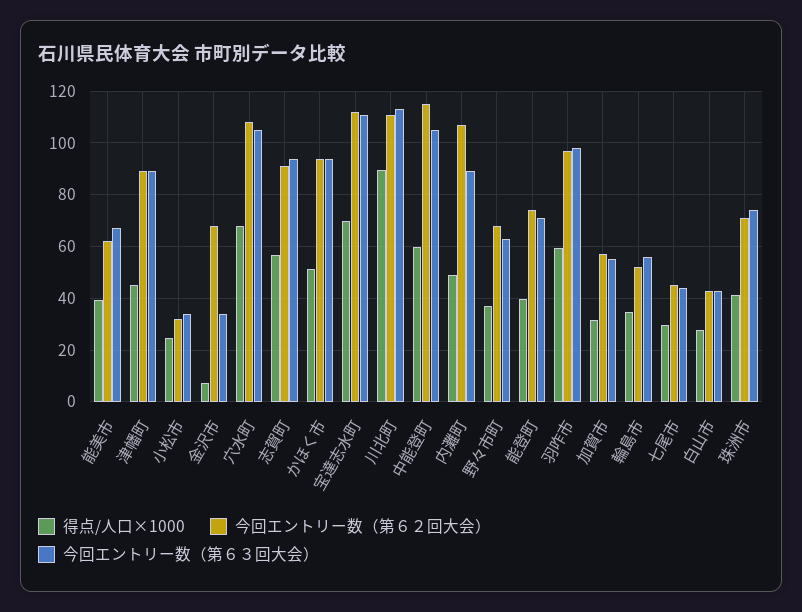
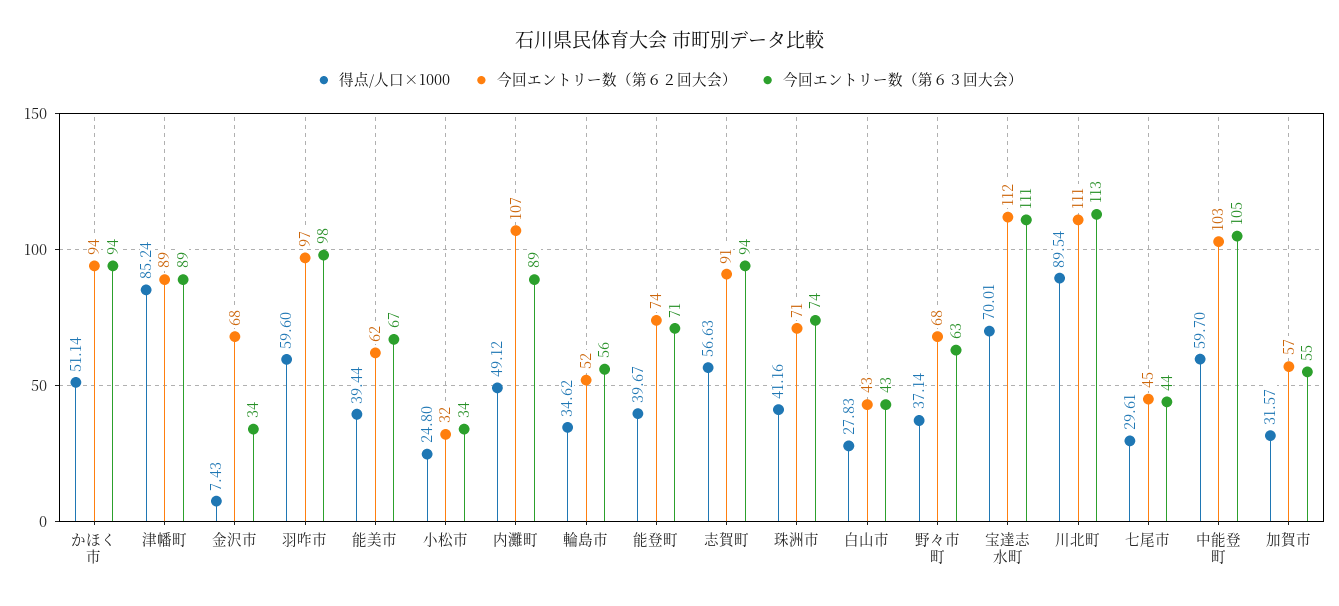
  {
    "得点/人口×1000": {
      "能美市": 39.44,
-     "津幡町": 45,
+     "津幡町": 85.24,
      "小松市": 24.8,
      "金沢市": 7.43,
-     "穴水町": 67.5,
      "志賀町": 56.63,
      "かほく市": 51.14,
      "宝達志水町": 70.01,
      "川北町": 89.54,
      "中能登町": 59.7,
      "内灘町": 49.12,
      "野々市町": 37.14,
      "能登町": 39.67,
      "羽咋市": 59.6,
      "加賀市": 31.57,
      "輪島市": 34.62,
      "七尾市": 29.61,
      "白山市": 27.83,
      "珠洲市": 41.16
    },
    "今回エントリー数（第６２回大会）": {
      "能美市": 62,
      "津幡町": 89,
      "小松市": 32,
      "金沢市": 68,
-     "穴水町": 107.5,
      "志賀町": 91,
      "かほく市": 94,
      "宝達志水町": 112,
      "川北町": 111,
-     "中能登町": 115,
+     "中能登町": 103,
      "内灘町": 107,
      "野々市町": 68,
      "能登町": 74,
      "羽咋市": 97,
      "加賀市": 57,
      "輪島市": 52,
      "七尾市": 45,
      "白山市": 43,
      "珠洲市": 71
    },
    "今回エントリー数（第６３回大会）": {
      "能美市": 67,
      "津幡町": 89,
      "小松市": 34,
      "金沢市": 34,
-     "穴水町": 105,
      "志賀町": 94,
      "かほく市": 94,
      "宝達志水町": 111,
      "川北町": 113,
      "中能登町": 105,
      "内灘町": 89,
      "野々市町": 63,
      "能登町": 71,
      "羽咋市": 98,
      "加賀市": 55,
      "輪島市": 56,
      "七尾市": 44,
      "白山市": 43,
      "珠洲市": 74
    }
  }

